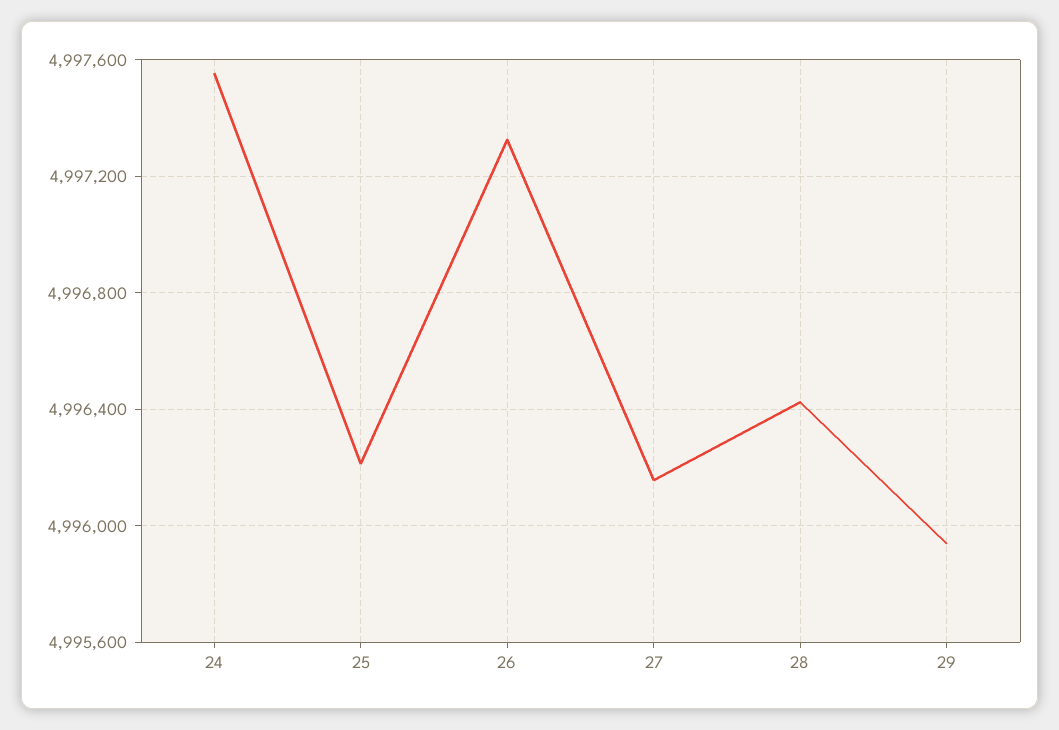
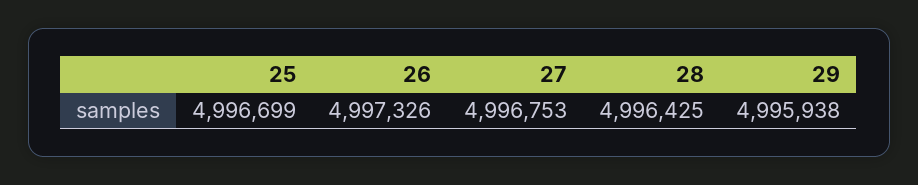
  {
-   "24": 4997550,
-   "25": 4996200,
+   "25": 4996699,
    "26": 4997326,
-   "27": 4996150,
+   "27": 4996753,
    "28": 4996425,
    "29": 4995938
  }

